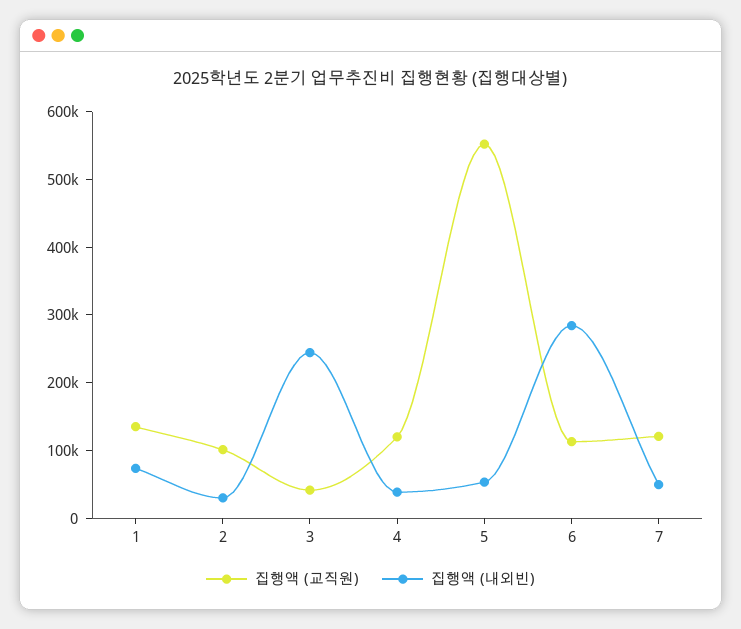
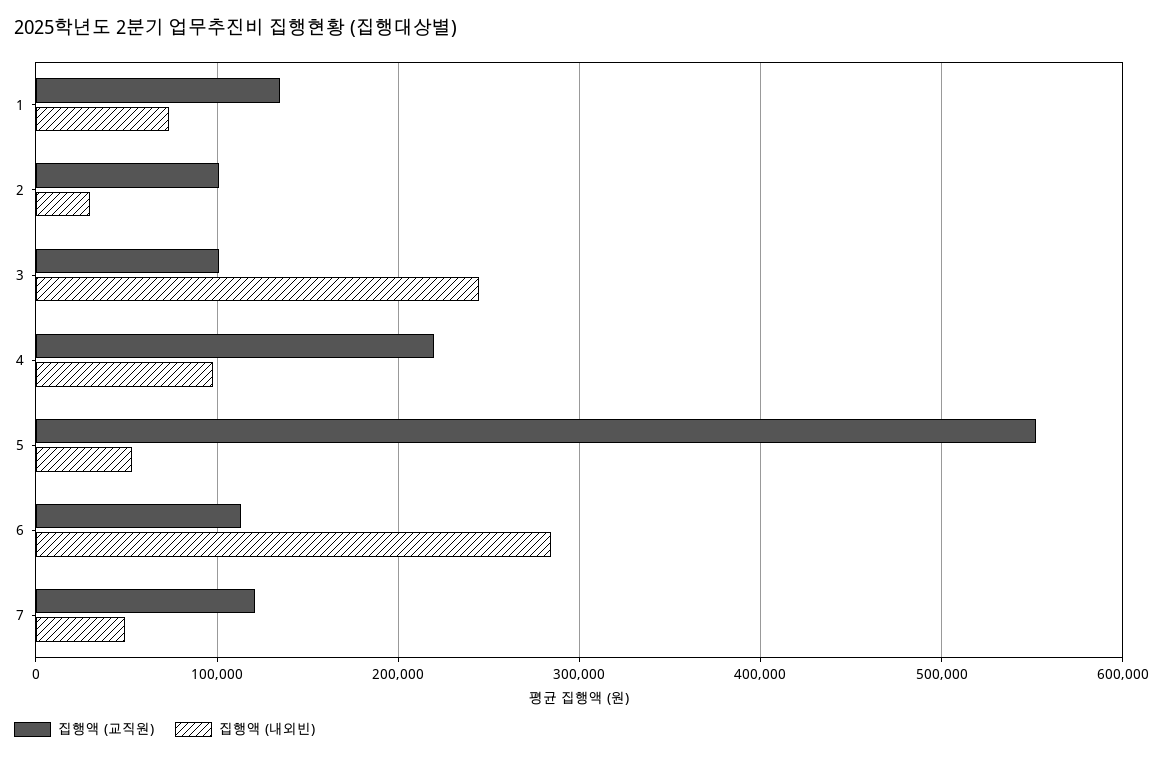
  {
    "집행액 (교직원)": {
      "1": 140000,
      "2": 100000,
-     "3": 40000,
+     "3": 100000,
-     "4": 120000,
+     "4": 220000,
      "5": 550000,
      "6": 110000,
      "7": 120000
    },
    "집행액 (내외빈)": {
      "1": 70000,
      "2": 30000,
      "3": 240000,
-     "4": 40000,
+     "4": 100000,
      "5": 50000,
      "6": 280000,
      "7": 50000
    }
  }

